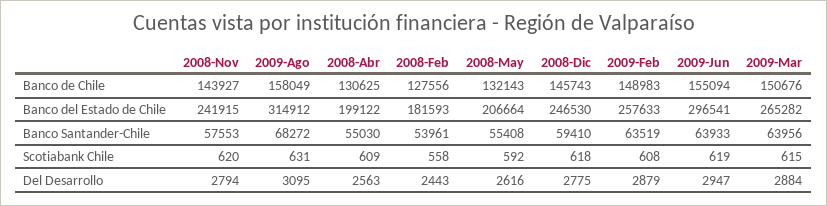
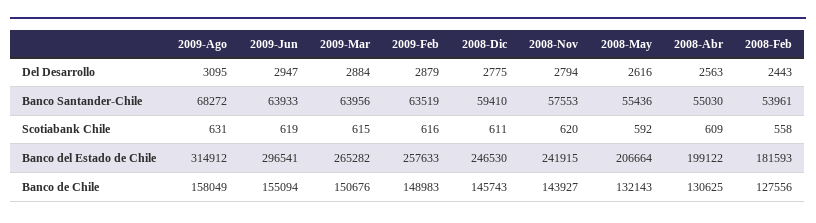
  {
    "2008-Nov": {
      "Banco de Chile": 143927,
      "Banco del Estado de Chile": 241915,
      "Banco Santander-Chile": 57553,
      "Scotiabank Chile": 620,
      "Del Desarrollo": 2794
    },
    "2009-Ago": {
      "Banco de Chile": 158049,
      "Banco del Estado de Chile": 314912,
      "Banco Santander-Chile": 68272,
      "Scotiabank Chile": 631,
      "Del Desarrollo": 3095
    },
    "2008-Abr": {
      "Banco de Chile": 130625,
      "Banco del Estado de Chile": 199122,
      "Banco Santander-Chile": 55030,
      "Scotiabank Chile": 609,
      "Del Desarrollo": 2563
    },
    "2008-Feb": {
      "Banco de Chile": 127556,
      "Banco del Estado de Chile": 181593,
      "Banco Santander-Chile": 53961,
      "Scotiabank Chile": 558,
      "Del Desarrollo": 2443
    },
    "2008-May": {
      "Banco de Chile": 132143,
      "Banco del Estado de Chile": 206664,
-     "Banco Santander-Chile": 55408,
+     "Banco Santander-Chile": 55436,
      "Scotiabank Chile": 592,
      "Del Desarrollo": 2616
    },
    "2008-Dic": {
      "Banco de Chile": 145743,
      "Banco del Estado de Chile": 246530,
      "Banco Santander-Chile": 59410,
-     "Scotiabank Chile": 618,
+     "Scotiabank Chile": 611,
      "Del Desarrollo": 2775
    },
    "2009-Feb": {
      "Banco de Chile": 148983,
      "Banco del Estado de Chile": 257633,
      "Banco Santander-Chile": 63519,
-     "Scotiabank Chile": 608,
+     "Scotiabank Chile": 616,
      "Del Desarrollo": 2879
    },
    "2009-Jun": {
      "Banco de Chile": 155094,
      "Banco del Estado de Chile": 296541,
      "Banco Santander-Chile": 63933,
      "Scotiabank Chile": 619,
      "Del Desarrollo": 2947
    },
    "2009-Mar": {
      "Banco de Chile": 150676,
      "Banco del Estado de Chile": 265282,
      "Banco Santander-Chile": 63956,
      "Scotiabank Chile": 615,
      "Del Desarrollo": 2884
    }
  }

